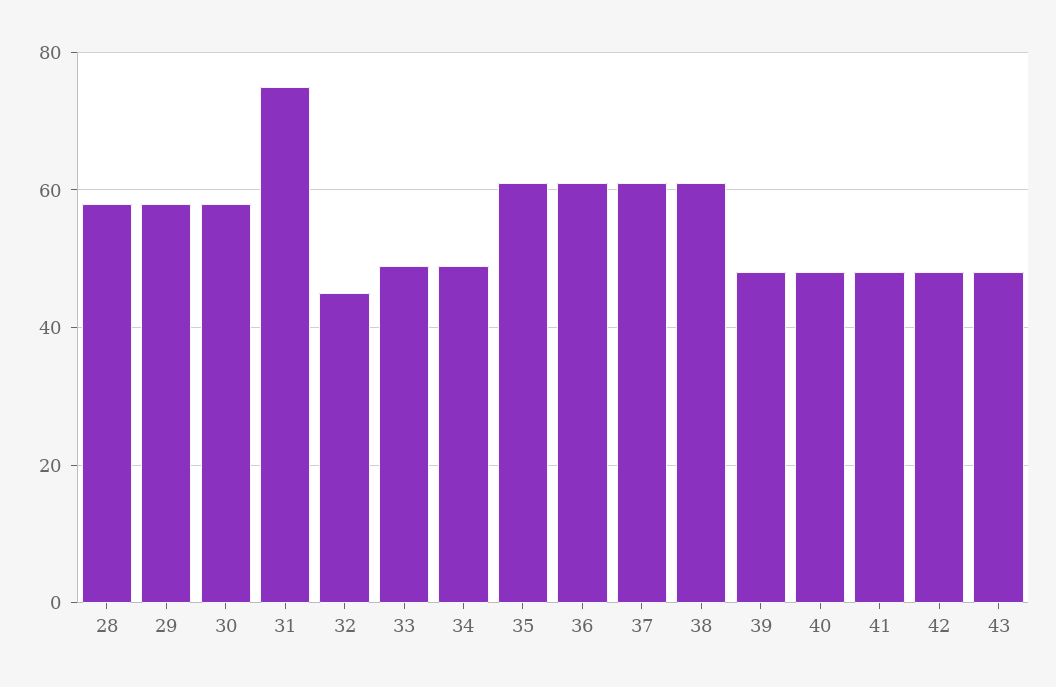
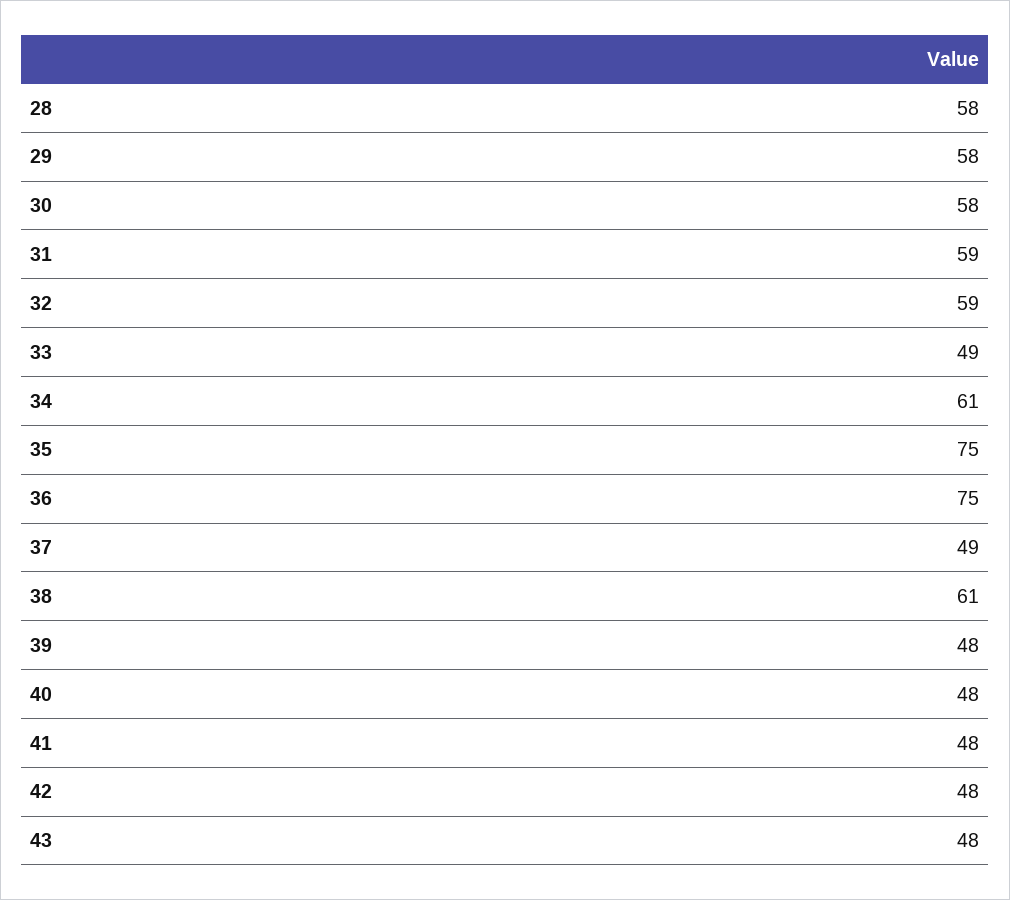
  {
    "28": 58,
    "29": 58,
    "30": 58,
-   "31": 75,
+   "31": 59,
-   "32": 45,
+   "32": 59,
    "33": 49,
-   "34": 50,
+   "34": 61,
-   "35": 60,
+   "35": 75,
-   "36": 60,
+   "36": 75,
-   "37": 60,
+   "37": 49,
    "38": 61,
    "39": 48,
    "40": 48,
    "41": 48,
    "42": 48,
    "43": 48
  }

